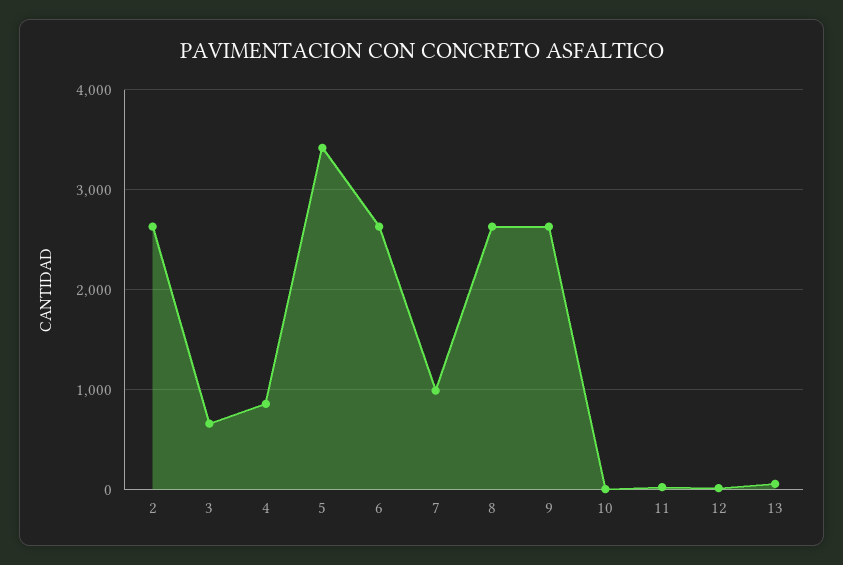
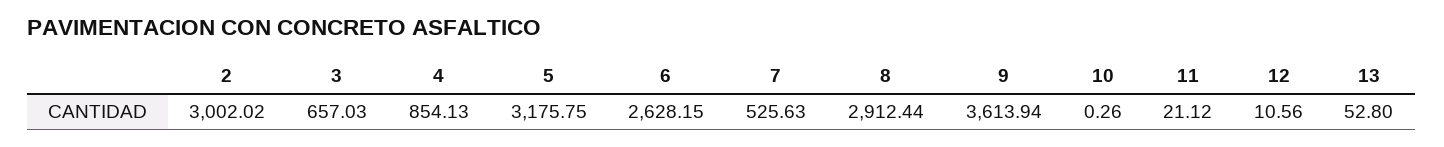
  {
-   "2": 2600,
+   "2": 3002.02,
    "3": 657.03,
    "4": 854.13,
-   "5": 3400,
+   "5": 3175.75,
    "6": 2628.15,
-   "7": 1000,
+   "7": 525.63,
-   "8": 2600,
+   "8": 2912.44,
-   "9": 2600,
+   "9": 3613.94,
    "10": 0.26,
    "11": 21.12,
    "12": 10.56,
    "13": 52.8
  }

